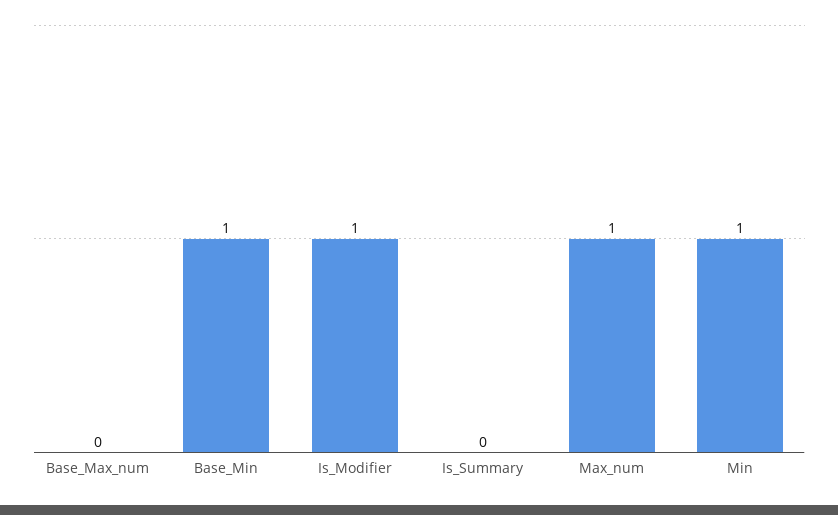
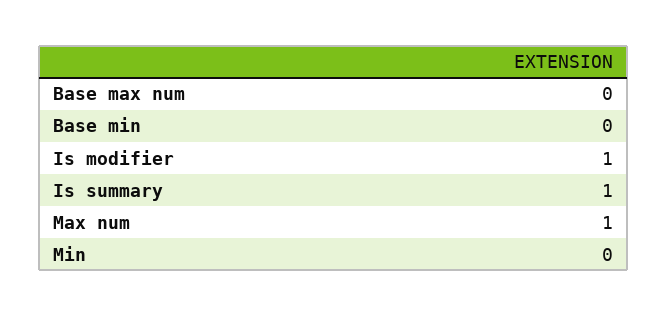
  {
    "Base_Max_num": 0,
-   "Base_Min": 1,
+   "Base_Min": 0,
    "Is_Modifier": 1,
-   "Is_Summary": 0,
+   "Is_Summary": 1,
    "Max_num": 1,
-   "Min": 1
+   "Min": 0
  }

